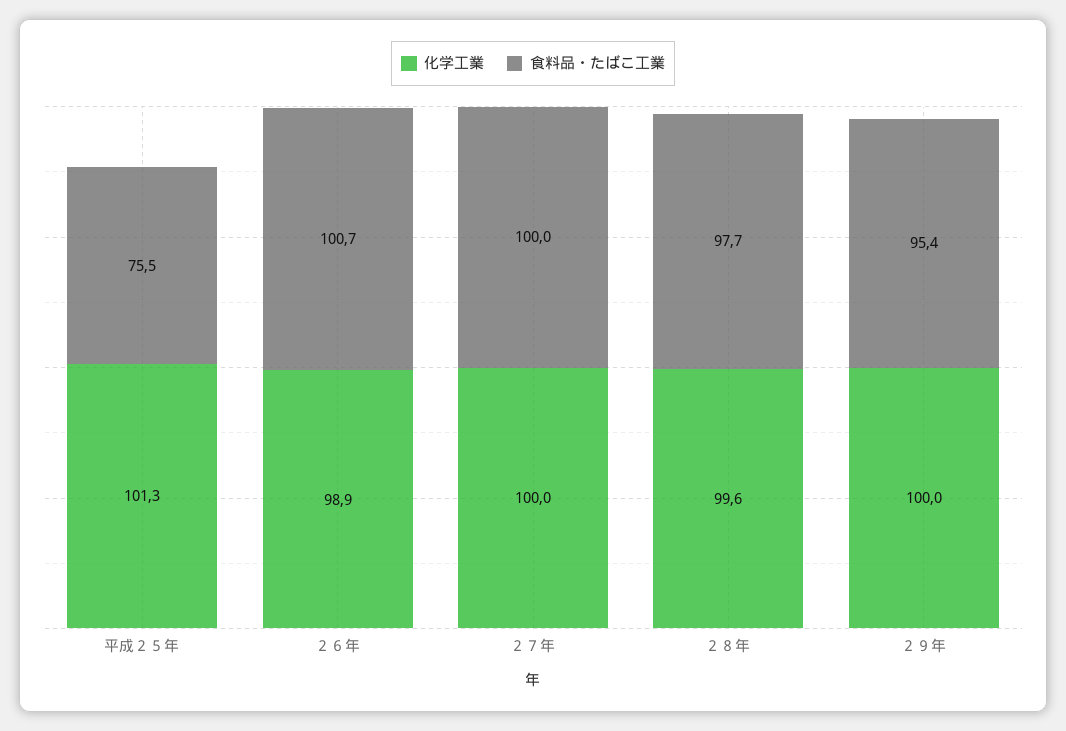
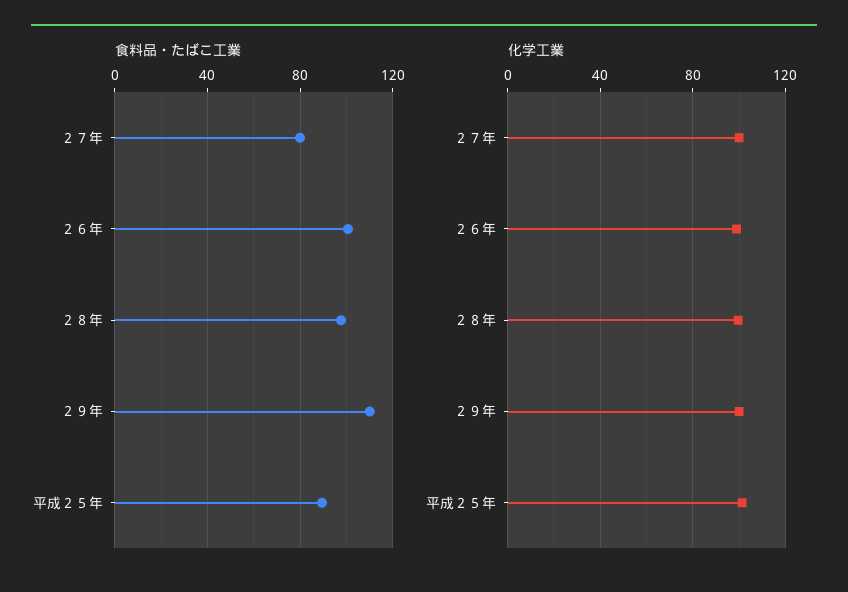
  {
    "化学工業": {
      "平成２５年": 101.3,
      "２６年": 98.9,
      "２７年": 100,
      "２８年": 99.6,
      "２９年": 100
    },
    "食料品・たばこ工業": {
-     "平成２５年": 75.5,
+     "平成２５年": 90,
      "２６年": 100.7,
-     "２７年": 100,
+     "２７年": 80,
      "２８年": 97.7,
-     "２９年": 95.4
+     "２９年": 110
    }
  }

